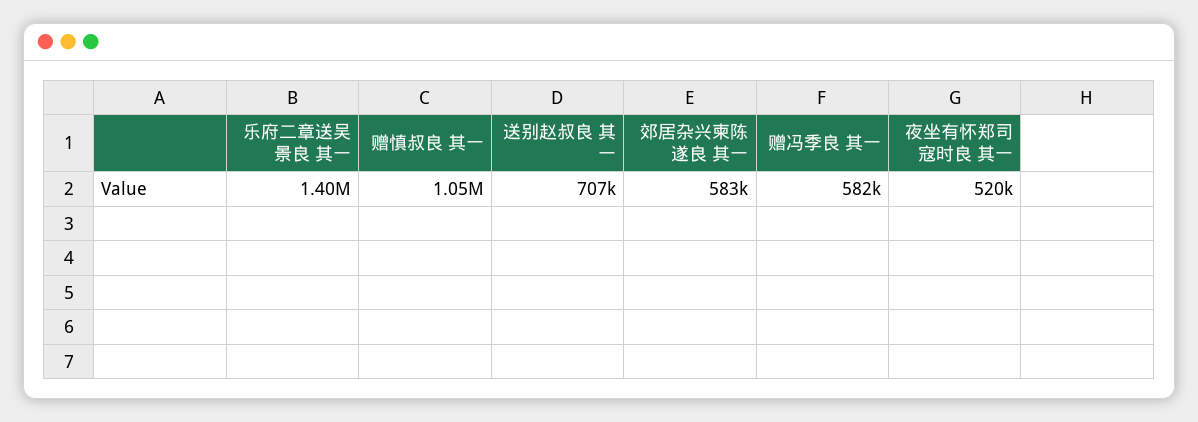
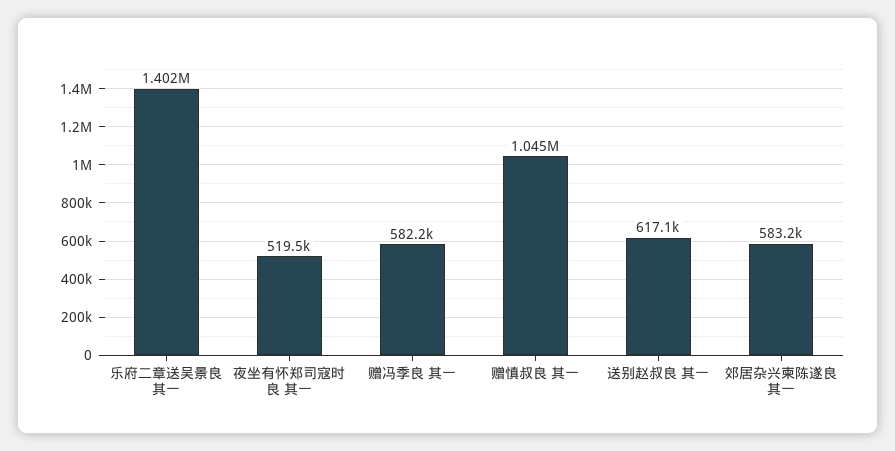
  {
    "乐府二章送吴景良 其一": 1402000,
    "赠慎叔良 其一": 1045000,
-   "送别赵叔良 其一": 707000,
+   "送别赵叔良 其一": 617100,
    "郊居杂兴柬陈遂良 其一": 583200,
    "赠冯季良 其一": 582200,
    "夜坐有怀郑司寇时良 其一": 519500
  }

